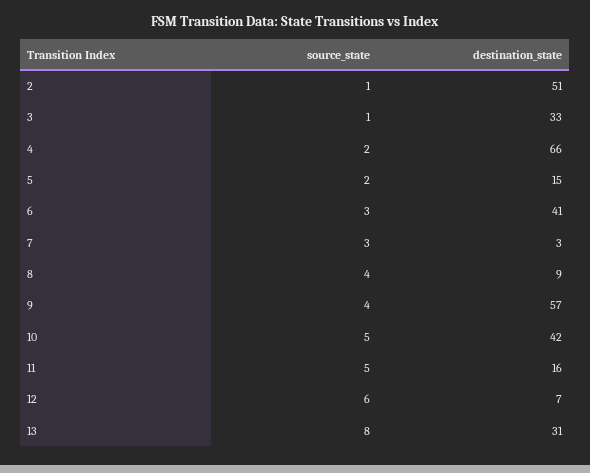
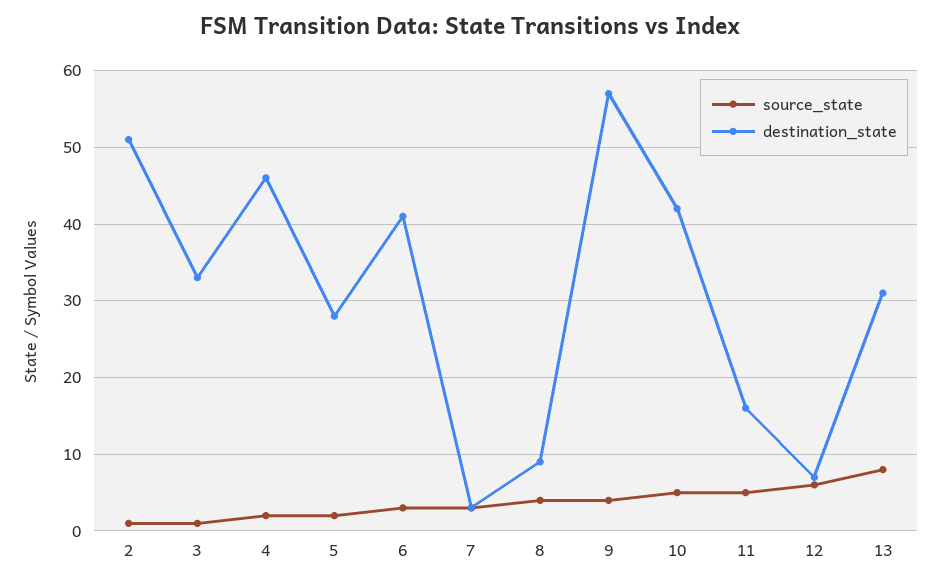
  {
    "source_state": {
      "2": 1,
      "3": 1,
      "4": 2,
      "5": 2,
      "6": 3,
      "7": 3,
      "8": 4,
      "9": 4,
      "10": 5,
      "11": 5,
      "12": 6,
      "13": 8
    },
    "destination_state": {
      "2": 51,
      "3": 33,
-     "4": 66,
+     "4": 46,
-     "5": 15,
+     "5": 28,
      "6": 41,
      "7": 3,
      "8": 9,
      "9": 57,
      "10": 42,
      "11": 16,
      "12": 7,
      "13": 31
    }
  }

